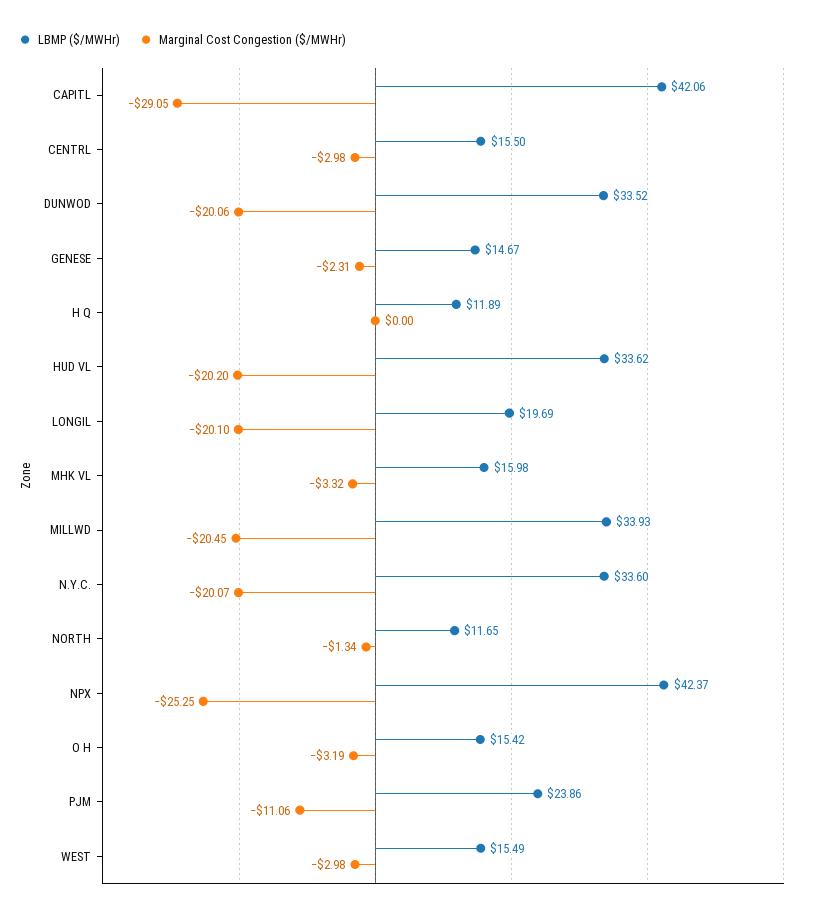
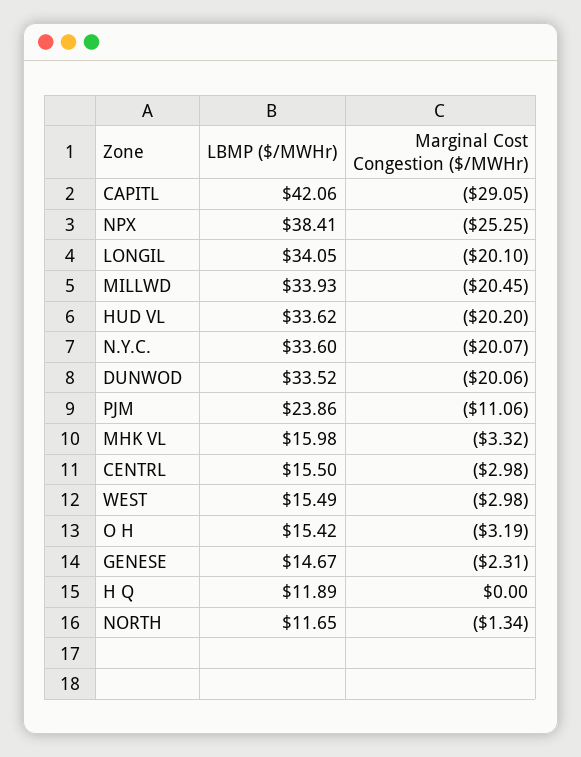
  {
    "LBMP ($/MWHr)": {
      "CAPITL": 42.06,
      "CENTRL": 15.5,
      "DUNWOD": 33.52,
      "GENESE": 14.67,
      "H Q": 11.89,
      "HUD VL": 33.62,
-     "LONGIL": 19.69,
+     "LONGIL": 34.05,
      "MHK VL": 15.98,
      "MILLWD": 33.93,
      "N.Y.C.": 33.6,
      "NORTH": 11.65,
-     "NPX": 42.37,
+     "NPX": 38.41,
      "O H": 15.42,
      "PJM": 23.86,
      "WEST": 15.49
    },
    "Marginal Cost Congestion ($/MWHr)": {
      "CAPITL": -29.05,
      "CENTRL": -2.98,
      "DUNWOD": -20.06,
      "GENESE": -2.31,
      "H Q": 0,
      "HUD VL": -20.2,
      "LONGIL": -20.1,
      "MHK VL": -3.32,
      "MILLWD": -20.45,
      "N.Y.C.": -20.07,
      "NORTH": -1.34,
      "NPX": -25.25,
      "O H": -3.19,
      "PJM": -11.06,
      "WEST": -2.98
    }
  }

